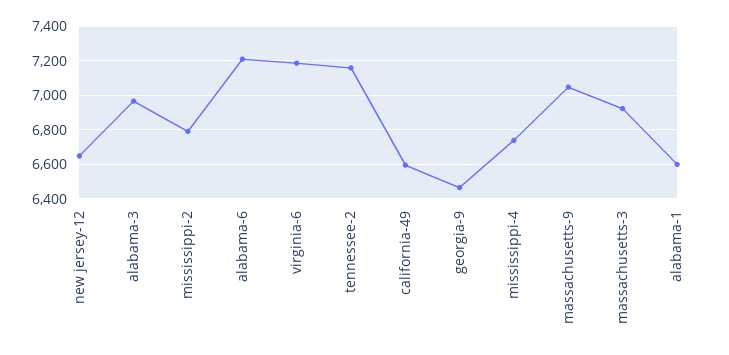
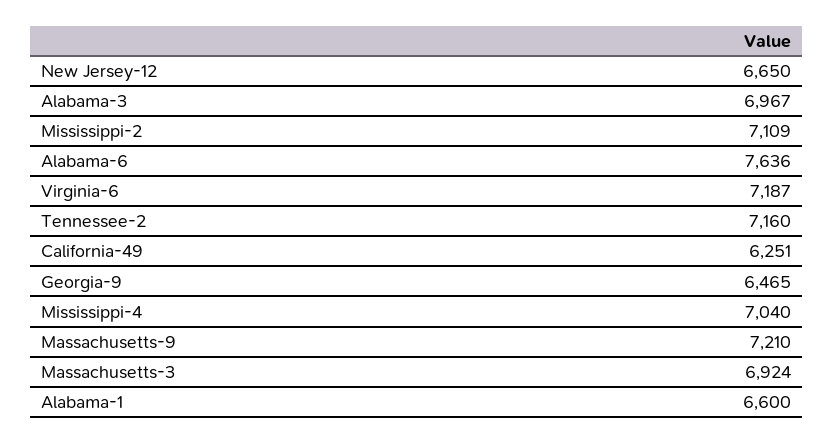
  {
    "new jersey-12": 6650,
    "alabama-3": 6967,
-   "mississippi-2": 6800,
+   "mississippi-2": 7109,
-   "alabama-6": 7200,
+   "alabama-6": 7636,
    "virginia-6": 7187,
    "tennessee-2": 7160,
-   "california-49": 6600,
+   "california-49": 6251,
    "georgia-9": 6465,
-   "mississippi-4": 6750,
+   "mississippi-4": 7040,
-   "massachusetts-9": 7050,
+   "massachusetts-9": 7210,
    "massachusetts-3": 6924,
    "alabama-1": 6600
  }

